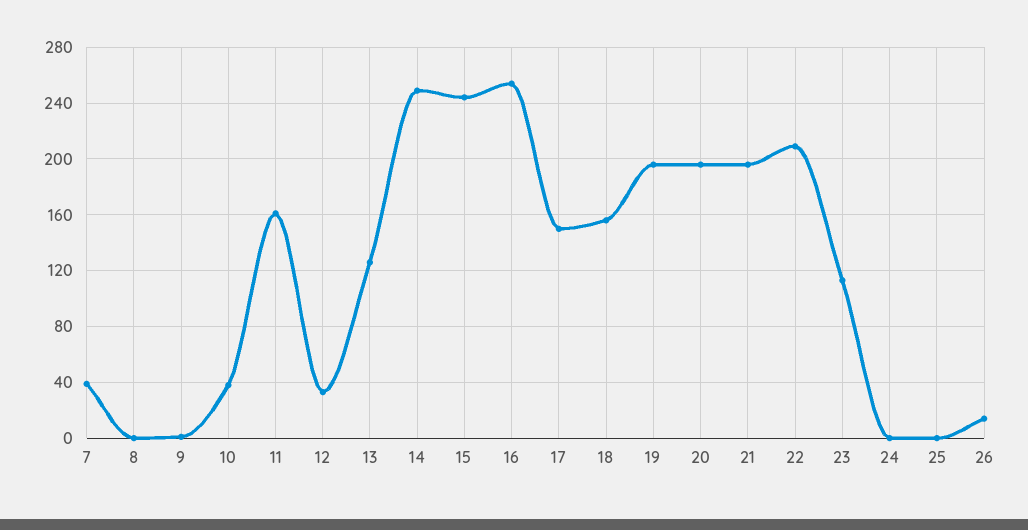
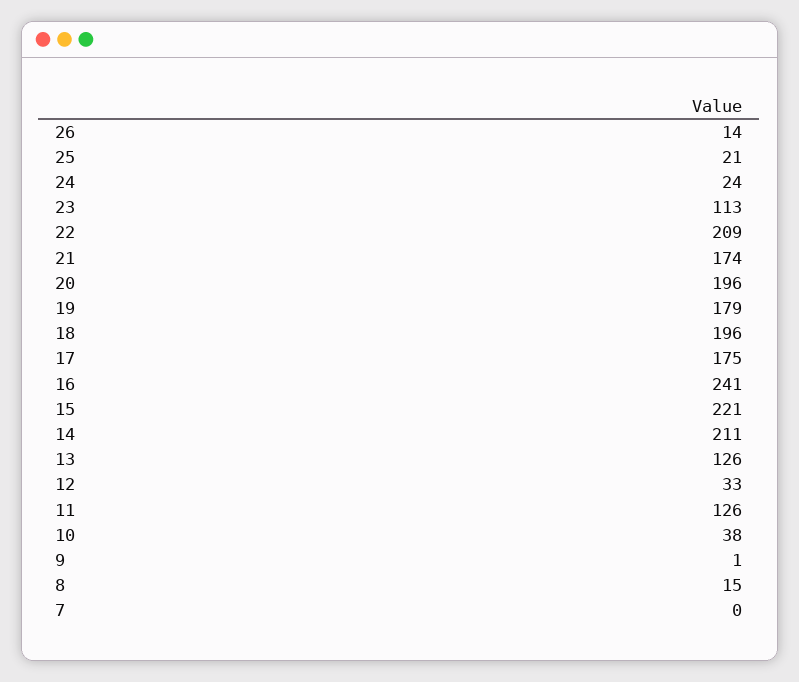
  {
-   "7": 40,
+   "7": 0,
-   "8": 0,
+   "8": 15,
    "9": 1,
    "10": 38,
-   "11": 160,
+   "11": 126,
    "12": 33,
    "13": 126,
-   "14": 250,
+   "14": 211,
-   "15": 245,
+   "15": 221,
-   "16": 255,
+   "16": 241,
-   "17": 150,
+   "17": 175,
-   "18": 155,
+   "18": 196,
-   "19": 195,
+   "19": 179,
    "20": 196,
-   "21": 195,
+   "21": 174,
    "22": 209,
    "23": 113,
-   "24": 0,
+   "24": 24,
-   "25": 0,
+   "25": 21,
    "26": 14
  }

